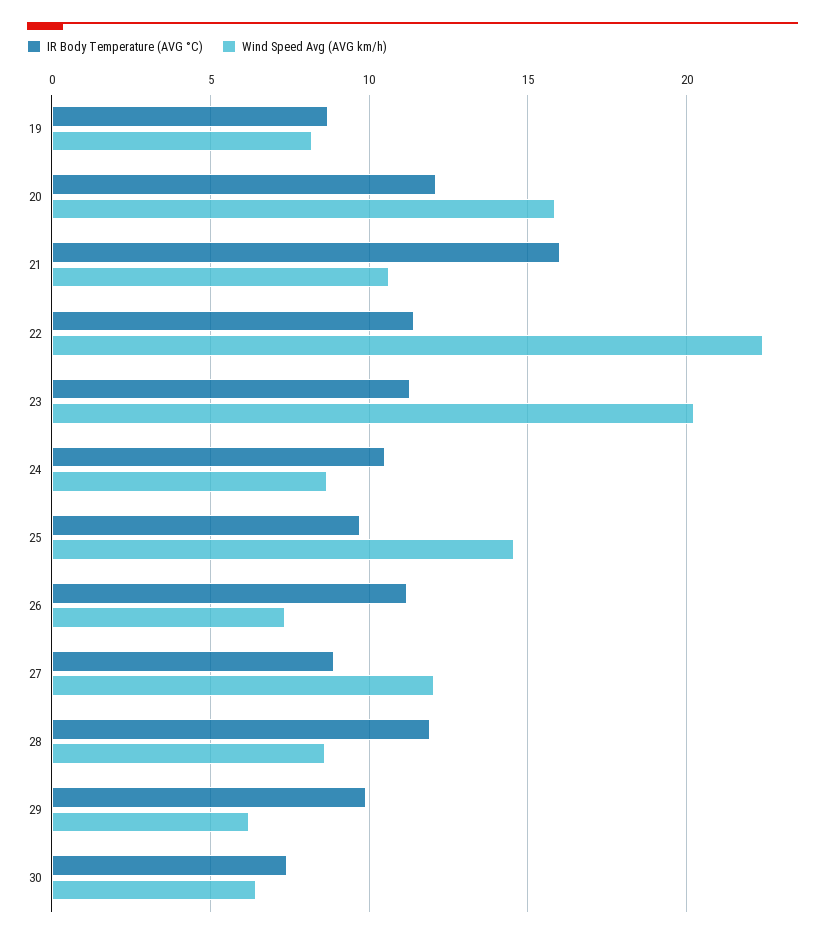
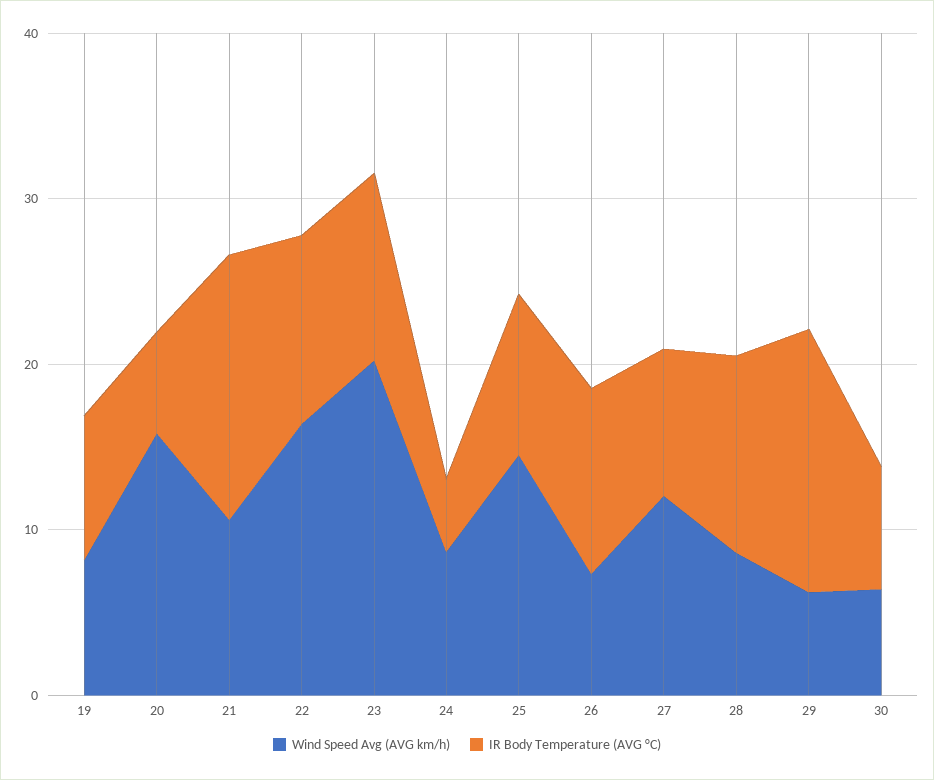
  {
    "IR Body Temperature (AVG °C)": {
      "19": 8.5,
-     "20": 12,
+     "20": 6,
      "21": 16,
      "22": 11.5,
      "23": 11.5,
-     "24": 10.5,
+     "24": 4,
      "25": 9.5,
      "26": 11,
      "27": 9,
      "28": 12,
-     "29": 10,
+     "29": 16,
      "30": 7.5
    },
    "Wind Speed Avg (AVG km/h)": {
      "19": 8,
      "20": 16,
      "21": 10.5,
-     "22": 22.5,
+     "22": 16,
      "23": 20,
      "24": 8.5,
      "25": 14.5,
      "26": 7.5,
      "27": 12,
      "28": 8.5,
      "29": 6,
      "30": 6.5
    }
  }

